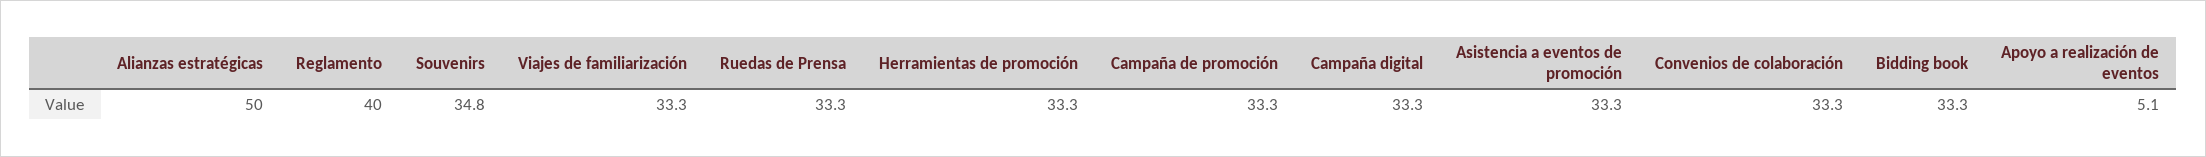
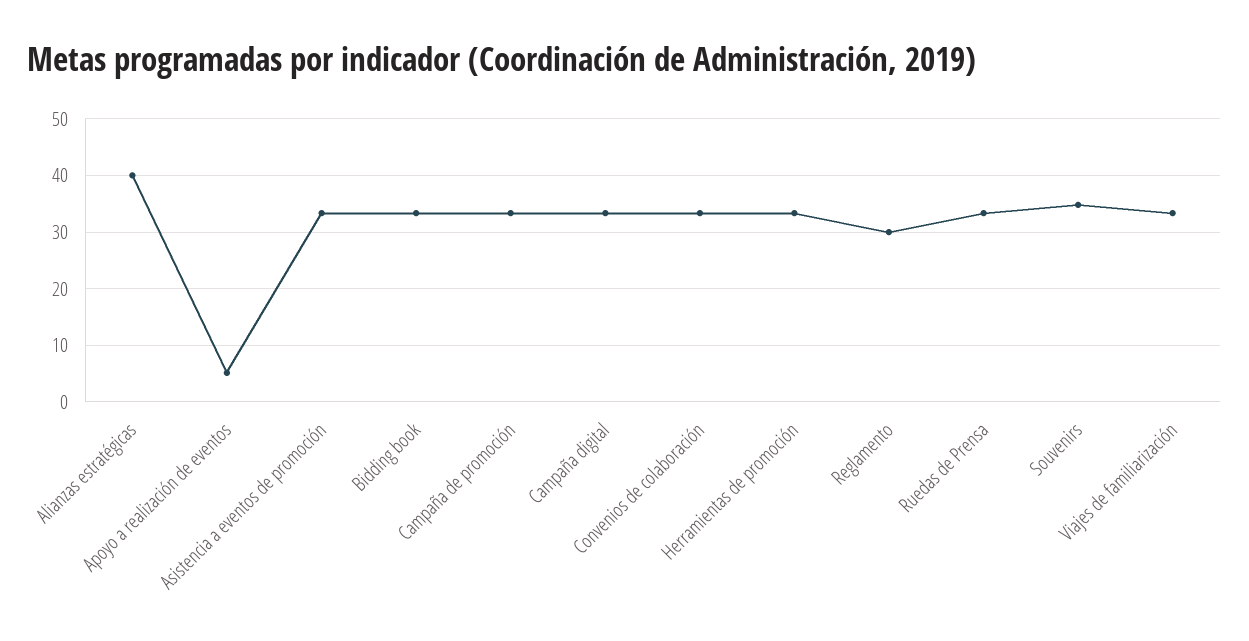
  {
-   "Alianzas estratégicas": 50,
+   "Alianzas estratégicas": 40,
-   "Reglamento": 40,
+   "Reglamento": 30,
    "Souvenirs": 34.8,
    "Viajes de familiarización": 33.3,
    "Ruedas de Prensa": 33.3,
    "Herramientas de promoción": 33.3,
    "Campaña de promoción": 33.3,
    "Campaña digital": 33.3,
    "Asistencia a eventos de promoción": 33.3,
    "Convenios de colaboración": 33.3,
    "Bidding book": 33.3,
    "Apoyo a realización de eventos": 5.1
  }

